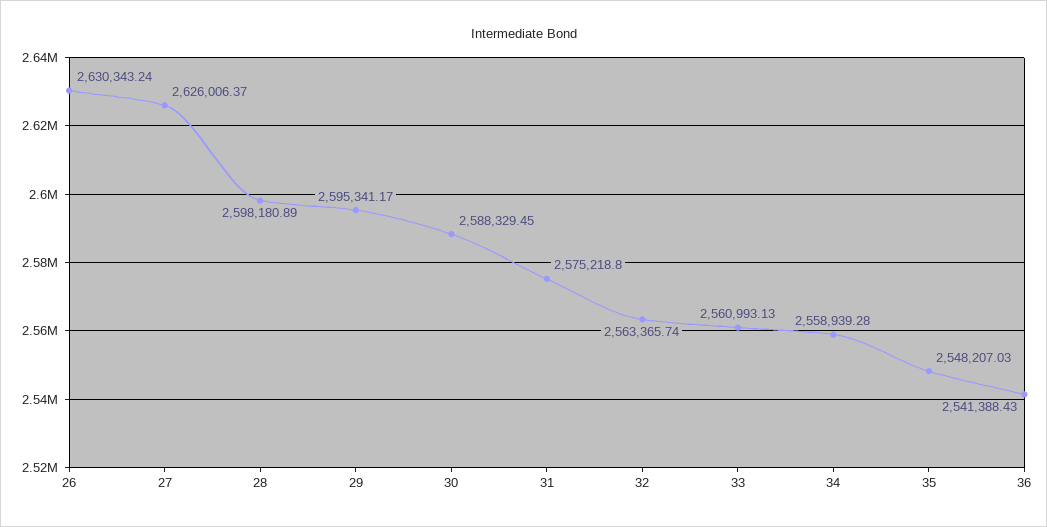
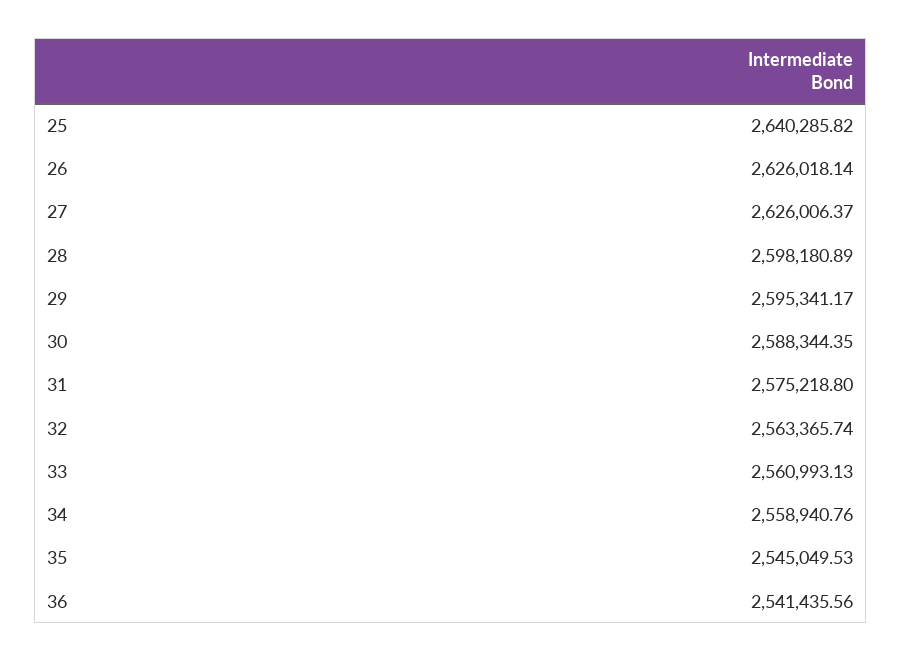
  {
-   "26": 2630343.24,
+   "26": 2626018.14,
    "27": 2626006.37,
    "28": 2598180.89,
    "29": 2595341.17,
-   "30": 2588329.45,
+   "30": 2588344.35,
    "31": 2575218.8,
    "32": 2563365.74,
    "33": 2560993.13,
-   "34": 2558939.28,
+   "34": 2558940.76,
-   "35": 2548207.03,
+   "35": 2545049.53,
-   "36": 2541388.43
+   "36": 2541435.56,
+   "25": 2640285.82
  }

